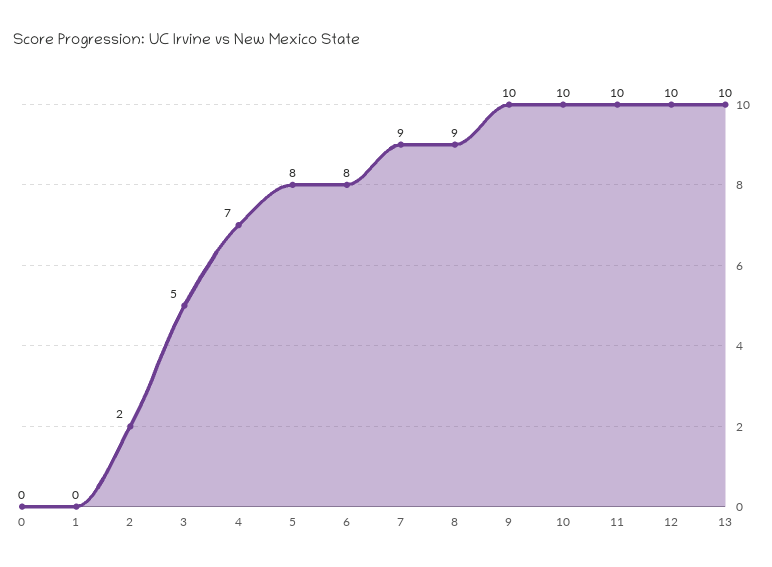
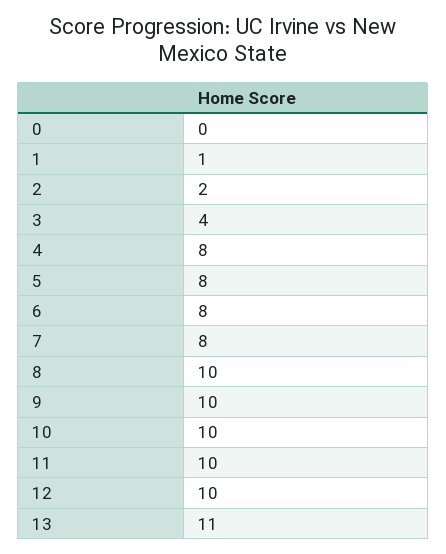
  {
    "0": 0,
-   "1": 0,
+   "1": 1,
    "2": 2,
-   "3": 5,
+   "3": 4,
-   "4": 7,
+   "4": 8,
    "5": 8,
    "6": 8,
-   "7": 9,
+   "7": 8,
-   "8": 9,
+   "8": 10,
    "9": 10,
    "10": 10,
    "11": 10,
    "12": 10,
-   "13": 10
+   "13": 11
  }

